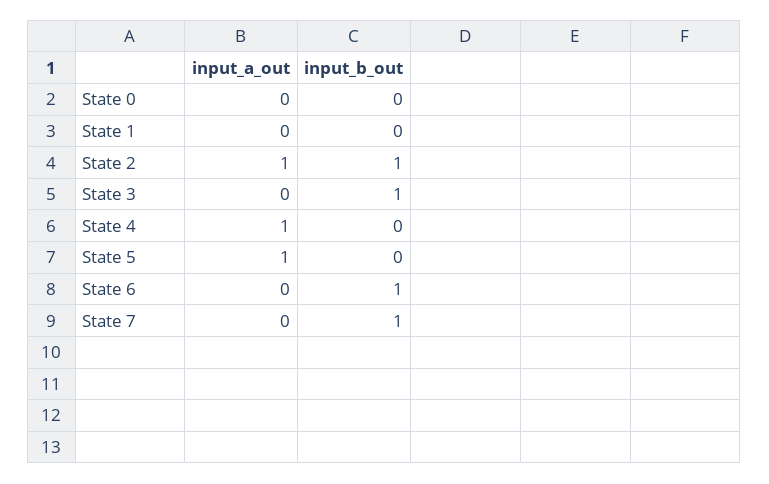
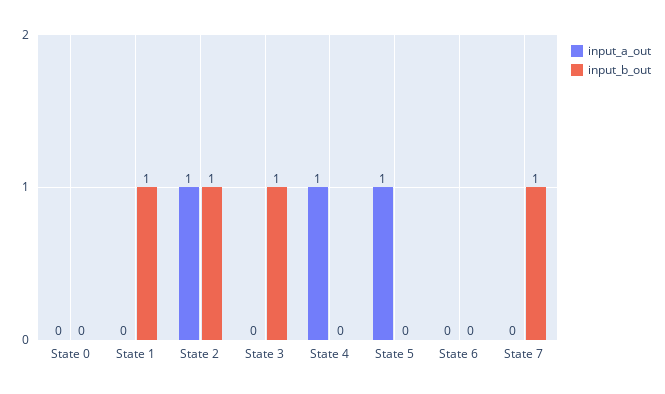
  {
    "input_a_out": {
      "State 0": 0,
      "State 1": 0,
      "State 2": 1,
      "State 3": 0,
      "State 4": 1,
      "State 5": 1,
      "State 6": 0,
      "State 7": 0
    },
    "input_b_out": {
      "State 0": 0,
-     "State 1": 0,
+     "State 1": 1,
      "State 2": 1,
      "State 3": 1,
      "State 4": 0,
      "State 5": 0,
-     "State 6": 1,
+     "State 6": 0,
      "State 7": 1
    }
  }

